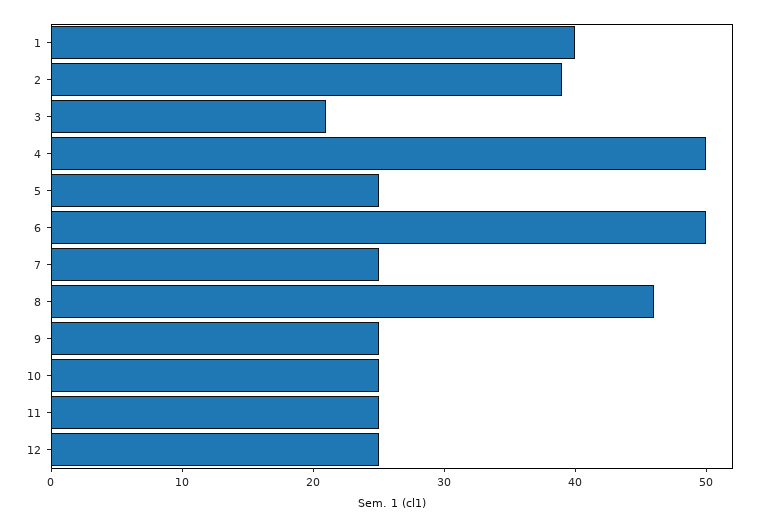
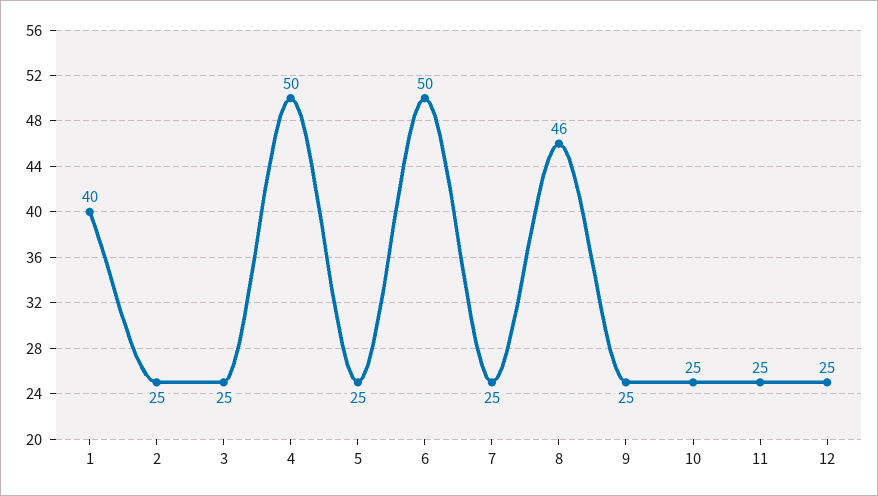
  {
    "1": 40,
-   "2": 39,
+   "2": 25,
-   "3": 21,
+   "3": 25,
    "4": 50,
    "5": 25,
    "6": 50,
    "7": 25,
    "8": 46,
    "9": 25,
    "10": 25,
    "11": 25,
    "12": 25
  }

